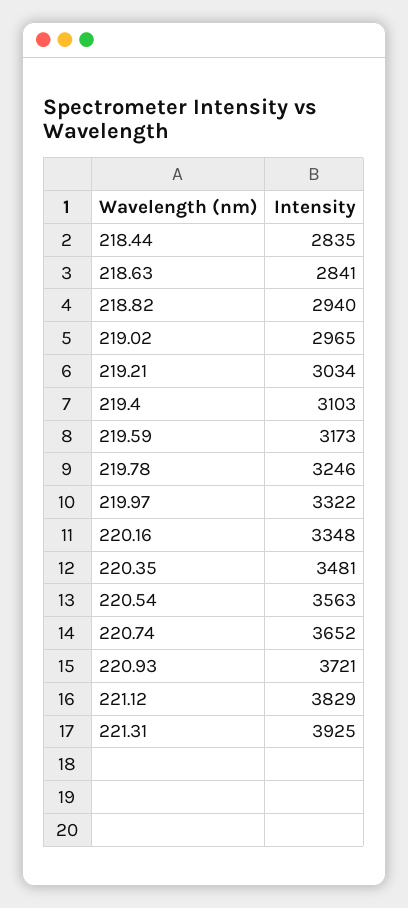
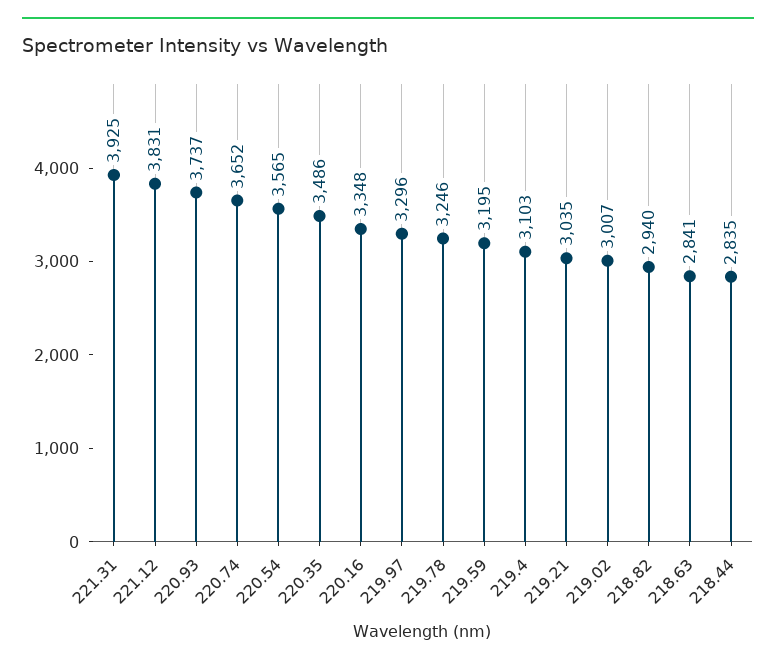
  {
    "218.44": 2835,
    "218.63": 2841,
    "218.82": 2940,
-   "219.02": 2965,
+   "219.02": 3007,
-   "219.21": 3034,
+   "219.21": 3035,
    "219.4": 3103,
-   "219.59": 3173,
+   "219.59": 3195,
    "219.78": 3246,
-   "219.97": 3322,
+   "219.97": 3296,
    "220.16": 3348,
-   "220.35": 3481,
+   "220.35": 3486,
-   "220.54": 3563,
+   "220.54": 3565,
    "220.74": 3652,
-   "220.93": 3721,
+   "220.93": 3737,
-   "221.12": 3829,
+   "221.12": 3831,
    "221.31": 3925
  }

